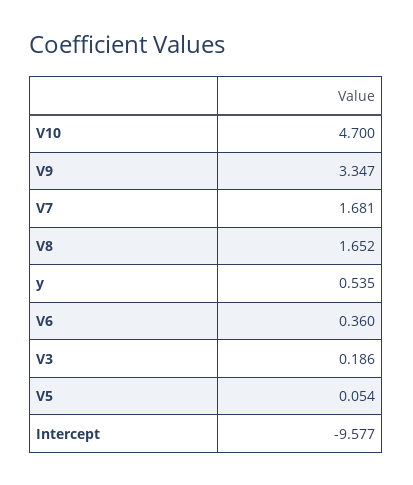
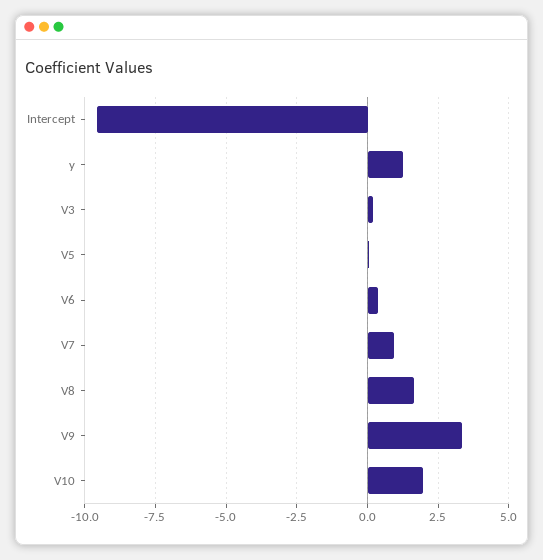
  {
-   "V10": 4.7,
+   "V10": 2,
    "V9": 3.347,
-   "V7": 1.681,
+   "V7": 1,
    "V8": 1.652,
-   "y": 0.535,
+   "y": 1.25,
    "V6": 0.36,
    "V3": 0.186,
    "V5": 0.054,
    "Intercept": -9.577
  }

